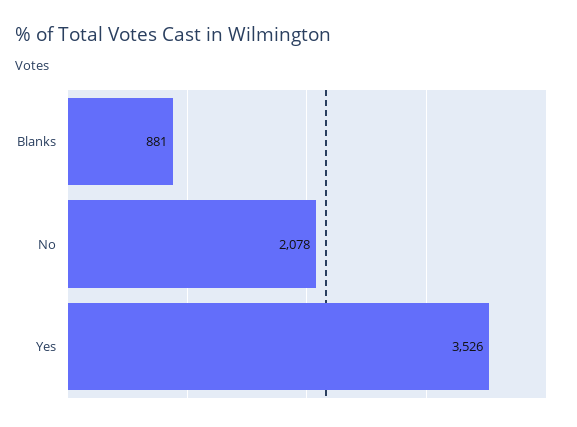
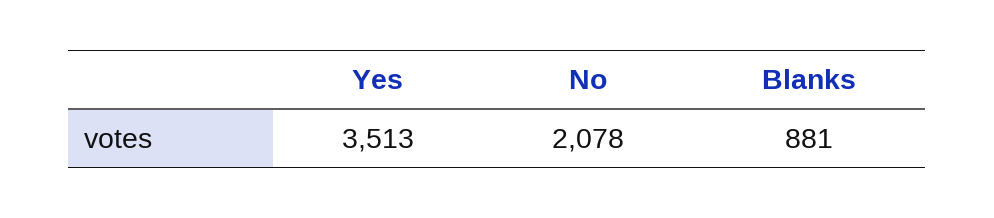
  {
    "Blanks": 881,
    "No": 2078,
-   "Yes": 3526
+   "Yes": 3513
  }

